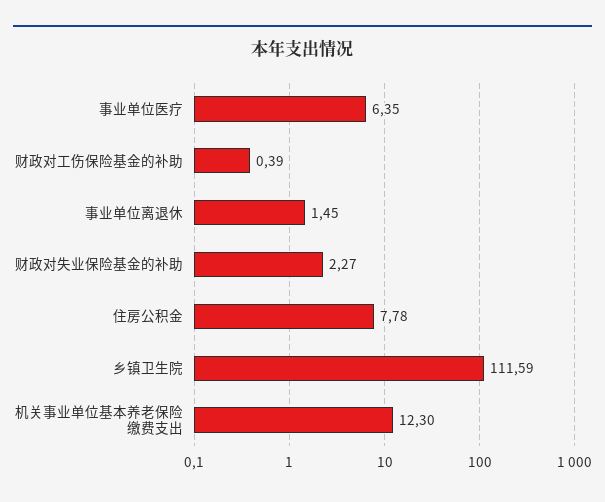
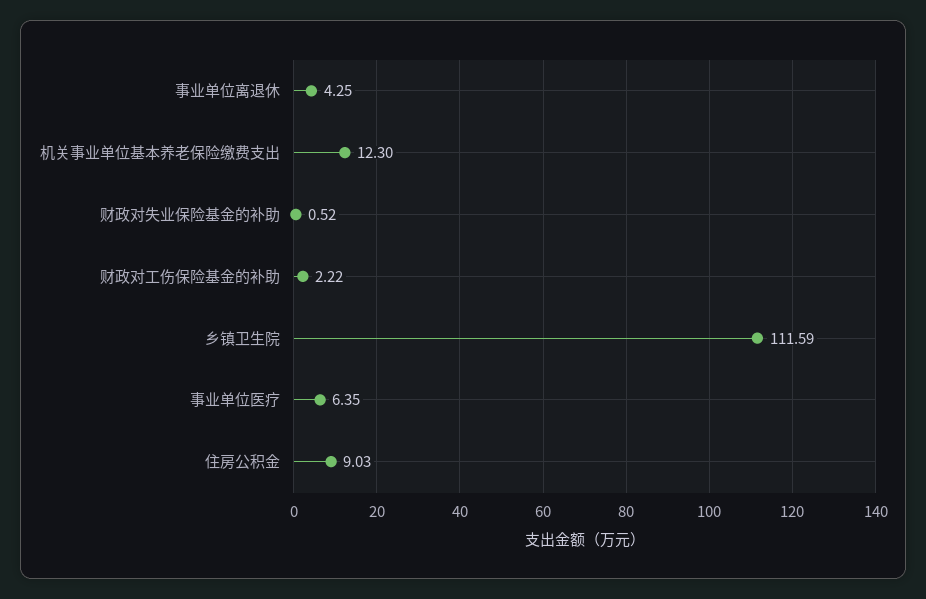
  {
    "事业单位医疗": 6.35,
-   "财政对工伤保险基金的补助": 0.39,
+   "财政对工伤保险基金的补助": 2.22,
-   "事业单位离退休": 1.45,
+   "事业单位离退休": 4.25,
-   "财政对失业保险基金的补助": 2.27,
+   "财政对失业保险基金的补助": 0.52,
-   "住房公积金": 7.78,
+   "住房公积金": 9.03,
    "乡镇卫生院": 111.59,
    "机关事业单位基本养老保险缴费支出": 12.3
  }

